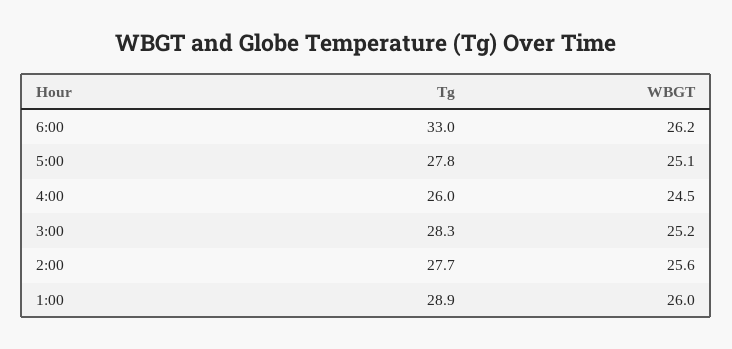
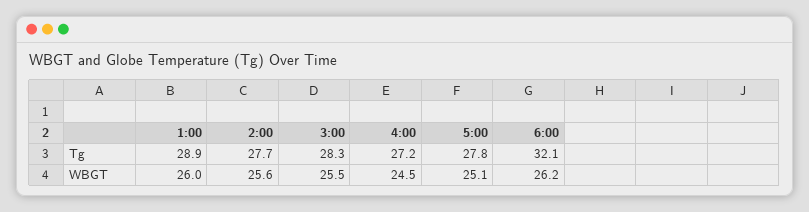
  {
    "Tg": {
-     "6:00": 33,
+     "6:00": 32.1,
      "5:00": 27.8,
-     "4:00": 26,
+     "4:00": 27.2,
      "3:00": 28.3,
      "2:00": 27.7,
      "1:00": 28.9
    },
    "WBGT": {
      "6:00": 26.2,
      "5:00": 25.1,
      "4:00": 24.5,
-     "3:00": 25.2,
+     "3:00": 25.5,
      "2:00": 25.6,
      "1:00": 26
    }
  }

